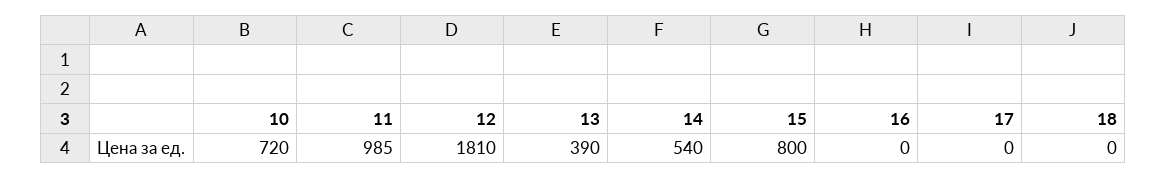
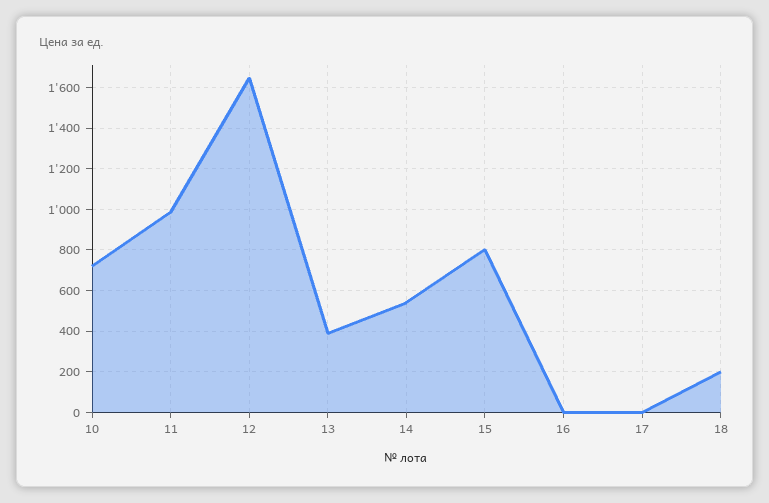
  {
    "10": 720,
    "11": 985,
-   "12": 1810,
+   "12": 1650,
    "13": 390,
    "14": 540,
    "15": 800,
    "16": 0,
    "17": 0,
-   "18": 0
+   "18": 200
  }

